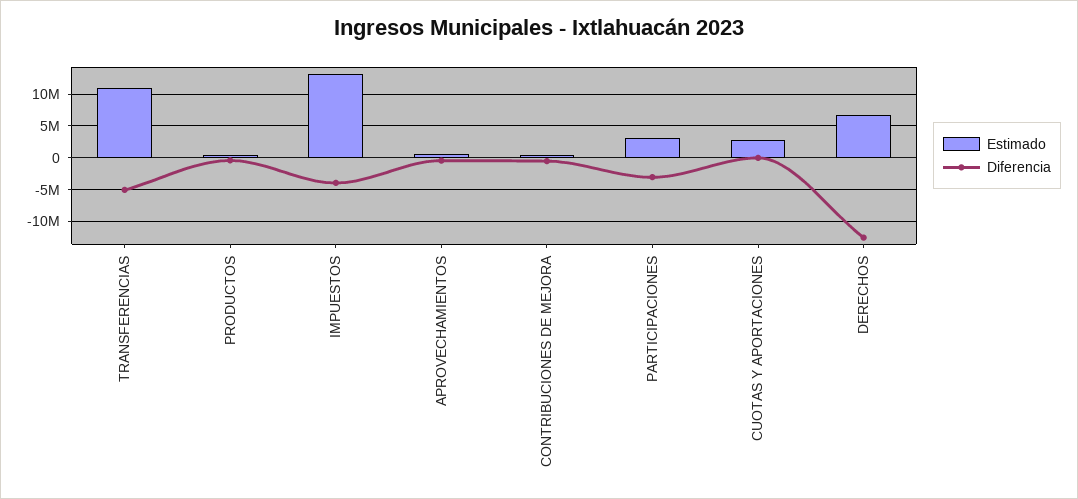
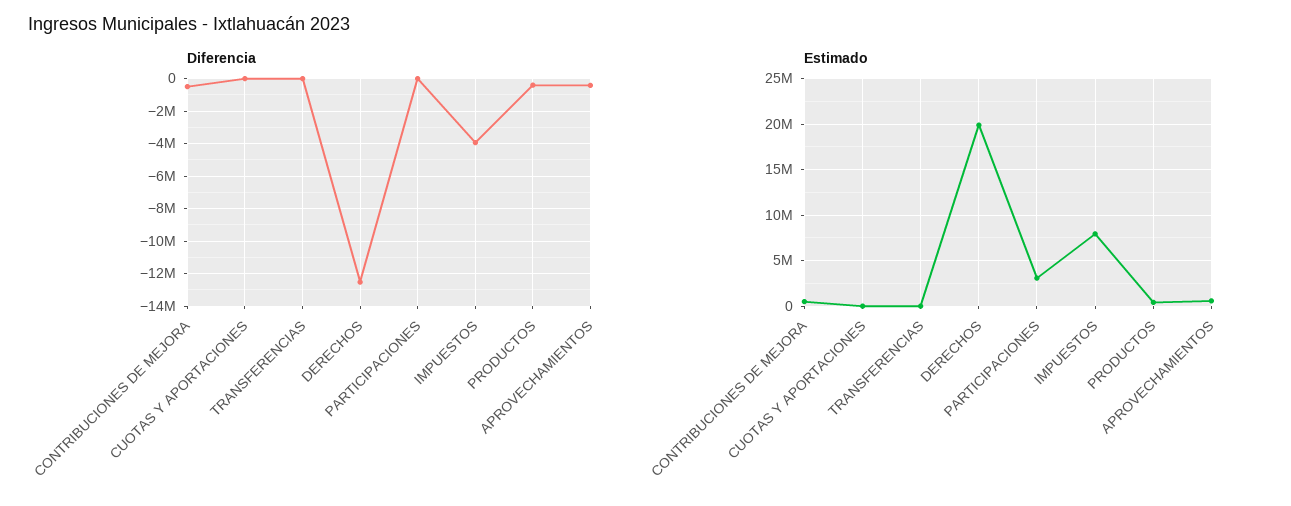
  {
    "Estimado": {
-     "TRANSFERENCIAS": 11000000,
+     "TRANSFERENCIAS": 0,
      "PRODUCTOS": 0,
-     "IMPUESTOS": 13000000,
+     "IMPUESTOS": 8000000,
      "APROVECHAMIENTOS": 1000000,
      "CONTRIBUCIONES DE MEJORA": 1000000,
      "PARTICIPACIONES": 3000000,
-     "CUOTAS Y APORTACIONES": 3000000,
+     "CUOTAS Y APORTACIONES": 0,
-     "DERECHOS": 7000000
+     "DERECHOS": 20000000
    },
    "Diferencia": {
-     "TRANSFERENCIAS": -5000000,
+     "TRANSFERENCIAS": 0,
      "PRODUCTOS": -500000,
      "IMPUESTOS": -4000000,
      "APROVECHAMIENTOS": -500000,
      "CONTRIBUCIONES DE MEJORA": -500000,
-     "PARTICIPACIONES": -3000000,
+     "PARTICIPACIONES": 0,
      "CUOTAS Y APORTACIONES": 0,
      "DERECHOS": -12500000
    }
  }

